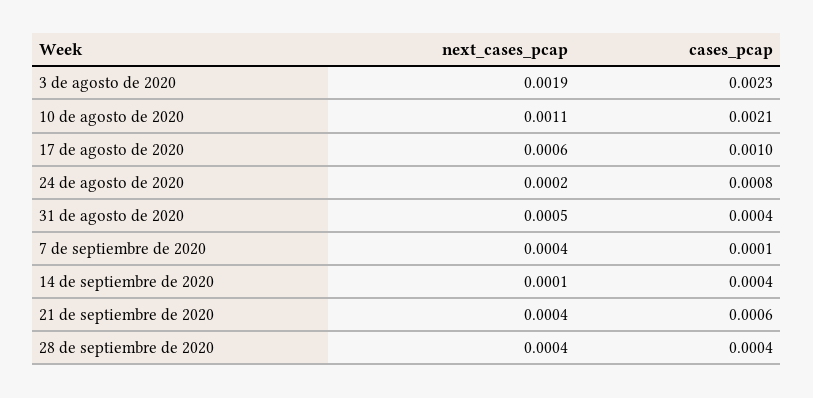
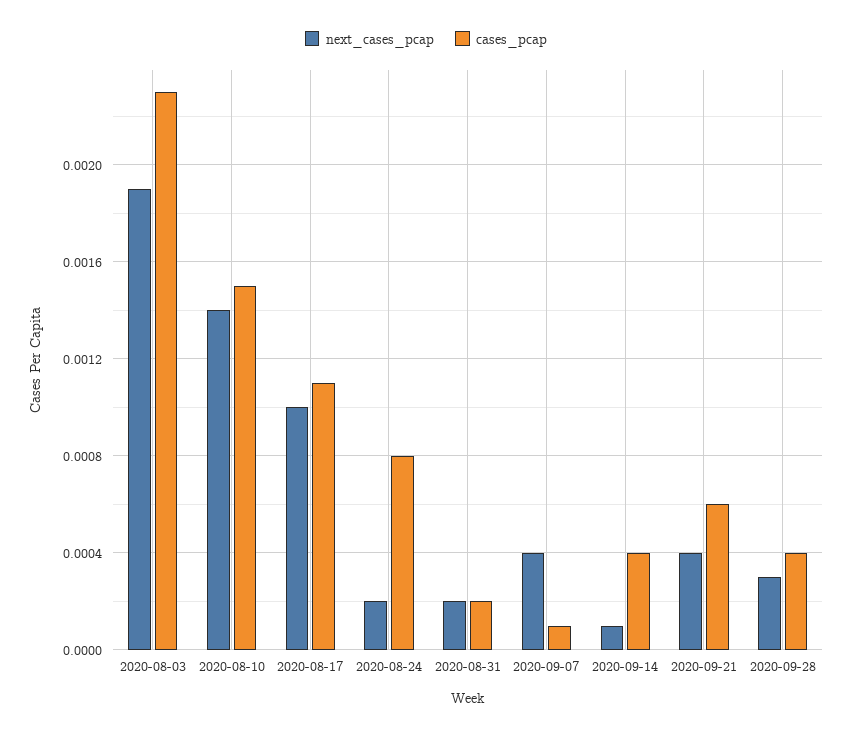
  {
    "next_cases_pcap": {
      "3 de agosto de 2020": 0.0019,
-     "10 de agosto de 2020": 0.0011,
+     "10 de agosto de 2020": 0.0014,
-     "17 de agosto de 2020": 0.0006,
+     "17 de agosto de 2020": 0.001,
      "24 de agosto de 2020": 0.0002,
-     "31 de agosto de 2020": 0.0005,
+     "31 de agosto de 2020": 0.0002,
      "7 de septiembre de 2020": 0.0004,
      "14 de septiembre de 2020": 0.0001,
      "21 de septiembre de 2020": 0.0004,
-     "28 de septiembre de 2020": 0.0004
+     "28 de septiembre de 2020": 0.0003
    },
    "cases_pcap": {
      "3 de agosto de 2020": 0.0023,
-     "10 de agosto de 2020": 0.0021,
+     "10 de agosto de 2020": 0.0015,
-     "17 de agosto de 2020": 0.001,
+     "17 de agosto de 2020": 0.0011,
      "24 de agosto de 2020": 0.0008,
-     "31 de agosto de 2020": 0.0004,
+     "31 de agosto de 2020": 0.0002,
      "7 de septiembre de 2020": 0.0001,
      "14 de septiembre de 2020": 0.0004,
      "21 de septiembre de 2020": 0.0006,
      "28 de septiembre de 2020": 0.0004
    }
  }

